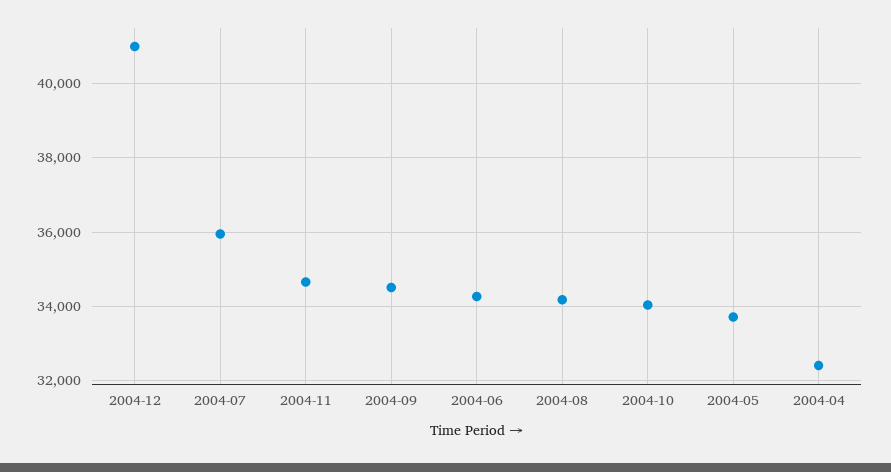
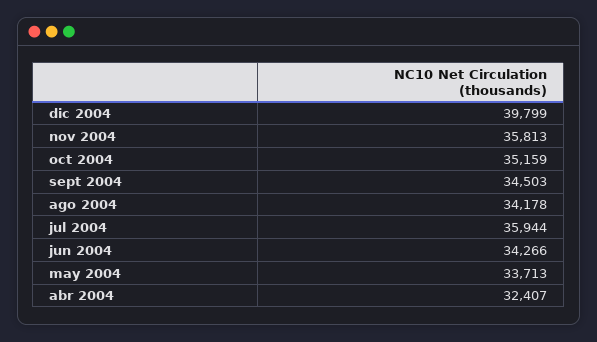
  {
-   "2004-12": 41000,
+   "2004-12": 39799,
    "2004-07": 35944,
-   "2004-11": 34600,
+   "2004-11": 35813,
    "2004-09": 34503,
    "2004-06": 34266,
    "2004-08": 34178,
-   "2004-10": 34000,
+   "2004-10": 35159,
    "2004-05": 33713,
    "2004-04": 32407
  }

